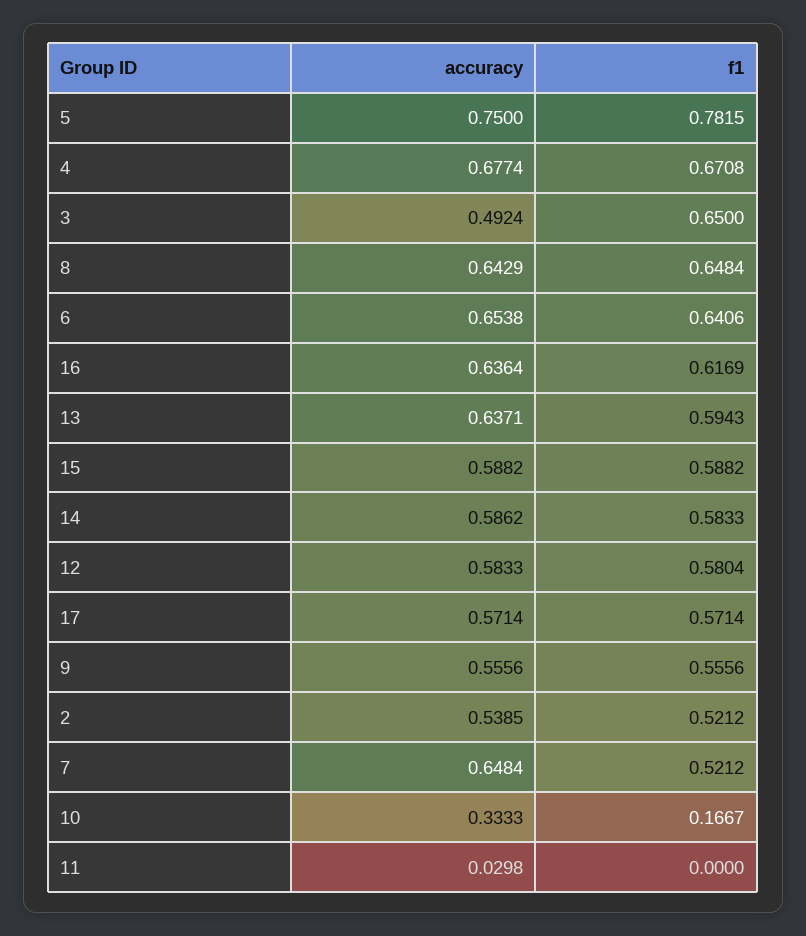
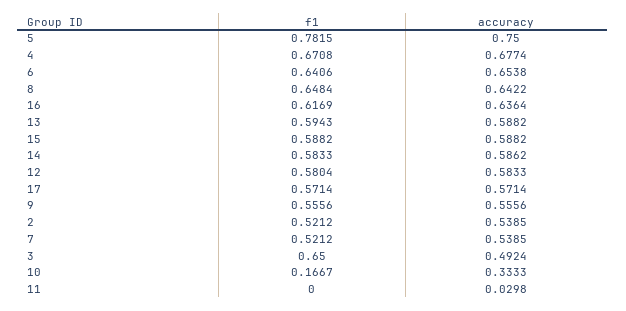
  {
    "accuracy": {
      "5": 0.75,
      "4": 0.6774,
      "3": 0.4924,
-     "8": 0.6429,
+     "8": 0.6422,
      "6": 0.6538,
      "16": 0.6364,
-     "13": 0.6371,
+     "13": 0.5882,
      "15": 0.5882,
      "14": 0.5862,
      "12": 0.5833,
      "17": 0.5714,
      "9": 0.5556,
      "2": 0.5385,
-     "7": 0.6484,
+     "7": 0.5385,
      "10": 0.3333,
      "11": 0.0298
    },
    "f1": {
      "5": 0.7815,
      "4": 0.6708,
      "3": 0.65,
      "8": 0.6484,
      "6": 0.6406,
      "16": 0.6169,
      "13": 0.5943,
      "15": 0.5882,
      "14": 0.5833,
      "12": 0.5804,
      "17": 0.5714,
      "9": 0.5556,
      "2": 0.5212,
      "7": 0.5212,
      "10": 0.1667,
      "11": 0
    }
  }

